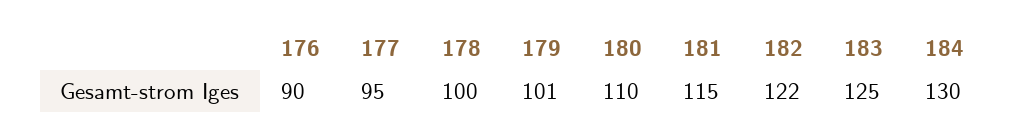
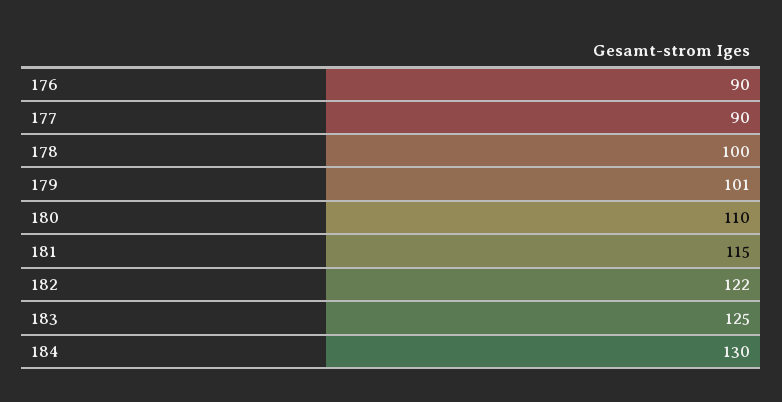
  {
    "176": 90,
-   "177": 95,
+   "177": 90,
    "178": 100,
    "179": 101,
    "180": 110,
    "181": 115,
    "182": 122,
    "183": 125,
    "184": 130
  }

